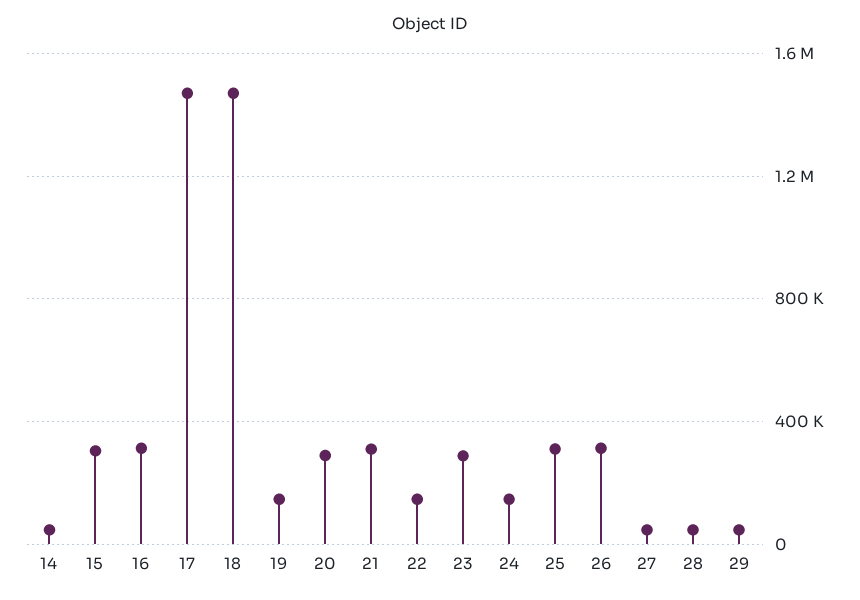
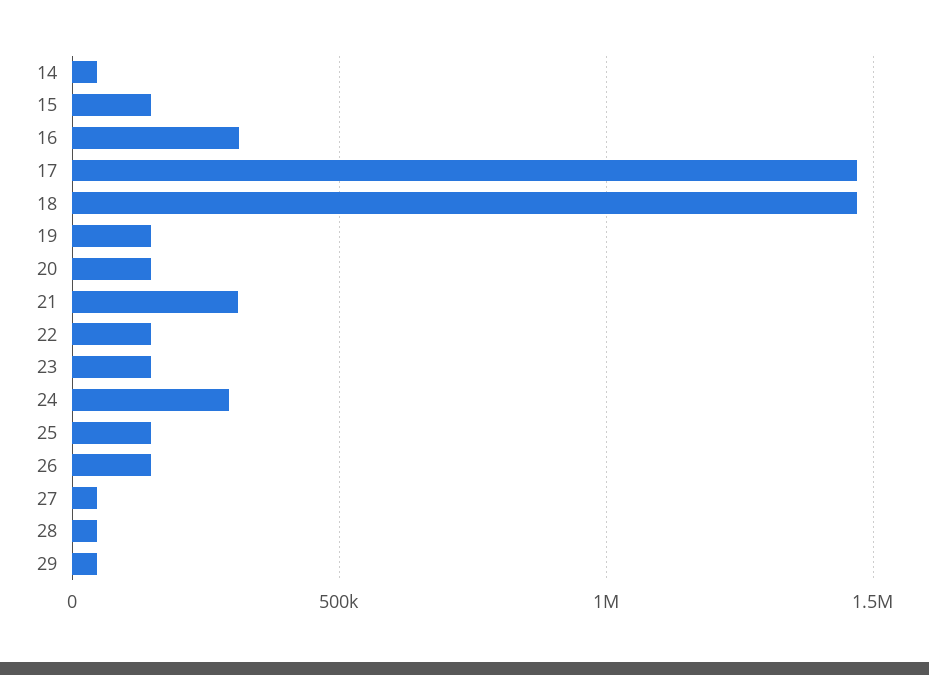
  {
    "14": 50000,
-   "15": 300000,
+   "15": 150000,
    "16": 300000,
    "17": 1450000,
    "18": 1450000,
    "19": 150000,
-   "20": 300000,
+   "20": 150000,
    "21": 300000,
    "22": 150000,
-   "23": 300000,
+   "23": 150000,
-   "24": 150000,
+   "24": 300000,
-   "25": 300000,
+   "25": 150000,
-   "26": 300000,
+   "26": 150000,
    "27": 50000,
    "28": 50000,
    "29": 50000
  }

